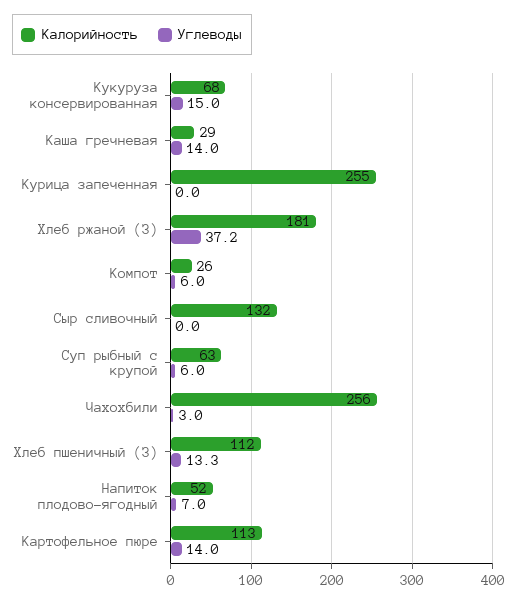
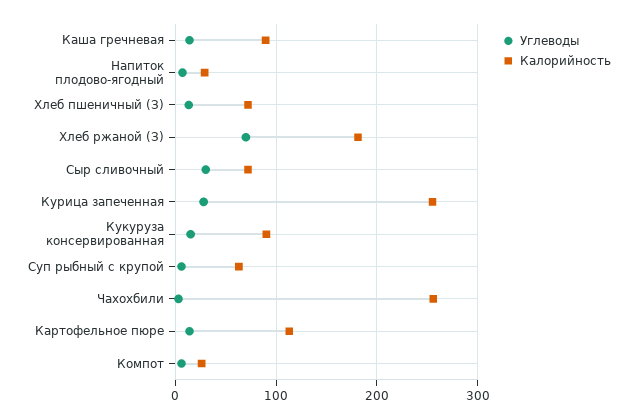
  {
    "Калорийность": {
-     "Кукуруза консервированная": 68,
+     "Кукуруза консервированная": 90,
-     "Каша гречневая": 29,
+     "Каша гречневая": 90,
      "Курица запеченная": 255,
      "Хлеб ржаной (З)": 181,
      "Компот": 26,
-     "Сыр сливочный": 132,
+     "Сыр сливочный": 70,
      "Суп рыбный с крупой": 63,
      "Чахохбили": 256,
-     "Хлеб пшеничный (З)": 112,
+     "Хлеб пшеничный (З)": 70,
-     "Напиток плодово-ягодный": 52,
+     "Напиток плодово-ягодный": 30,
      "Картофельное пюре": 113
    },
    "Углеводы": {
      "Кукуруза консервированная": 15,
      "Каша гречневая": 14,
-     "Курица запеченная": 0,
+     "Курица запеченная": 30,
-     "Хлеб ржаной (З)": 37.2,
+     "Хлеб ржаной (З)": 70,
      "Компот": 6,
-     "Сыр сливочный": 0,
+     "Сыр сливочный": 30,
      "Суп рыбный с крупой": 6,
      "Чахохбили": 3,
      "Хлеб пшеничный (З)": 13.3,
      "Напиток плодово-ягодный": 7,
      "Картофельное пюре": 14
    }
  }

